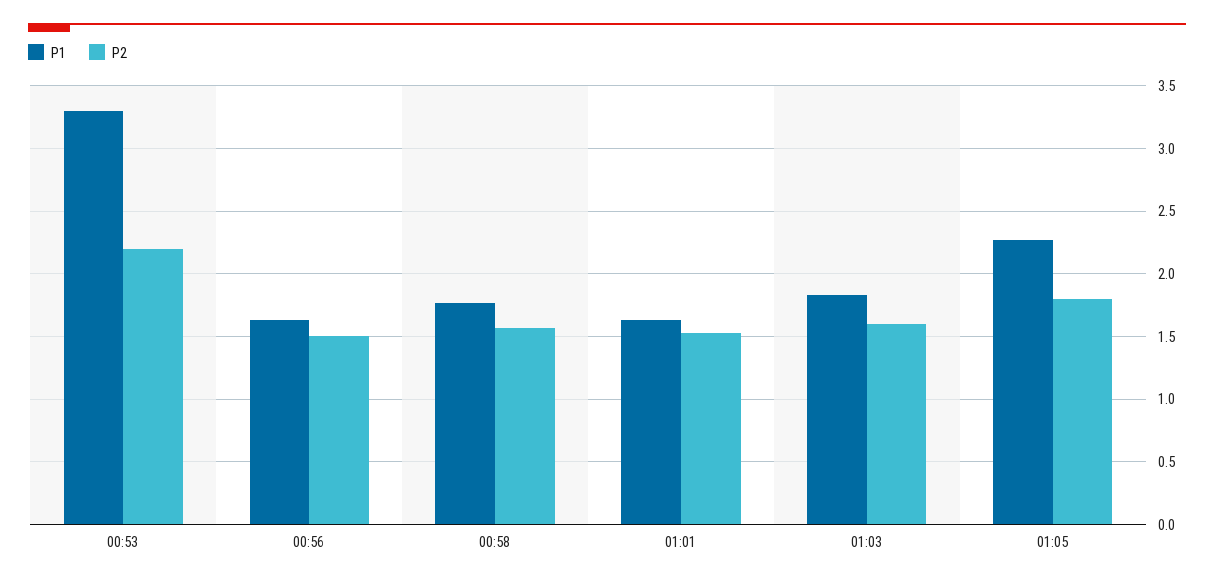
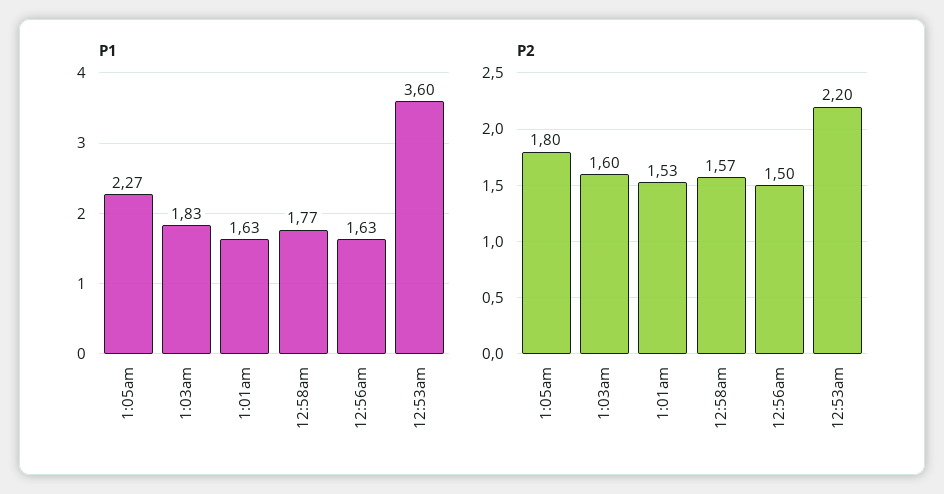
  {
    "P1": {
-     "00:53": 3.3,
+     "00:53": 3.6,
      "00:56": 1.63,
      "00:58": 1.77,
      "01:01": 1.63,
      "01:03": 1.83,
      "01:05": 2.27
    },
    "P2": {
      "00:53": 2.2,
      "00:56": 1.5,
      "00:58": 1.57,
      "01:01": 1.53,
      "01:03": 1.6,
      "01:05": 1.8
    }
  }

